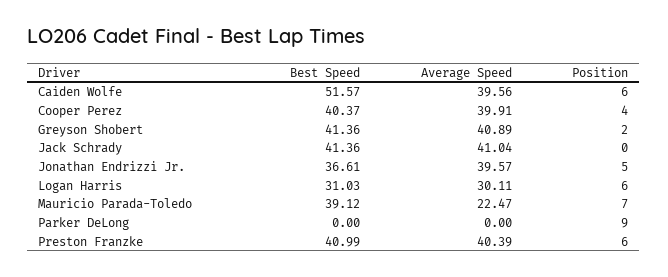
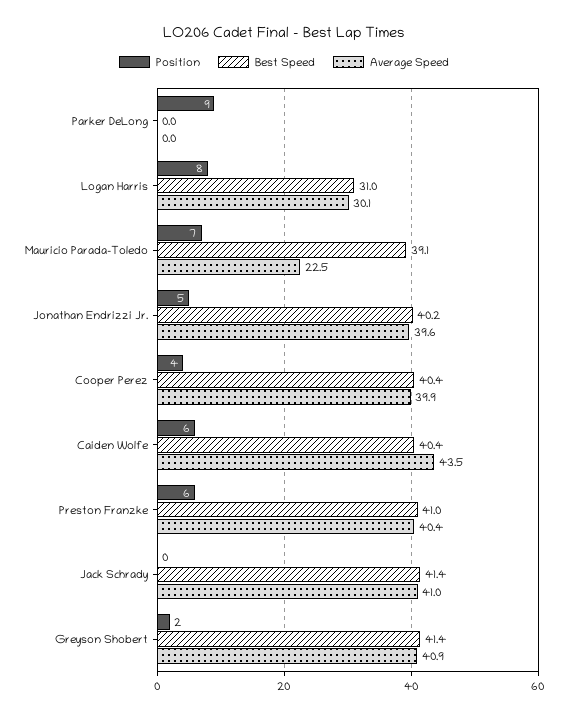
  {
    "Best Speed": {
-     "Caiden Wolfe": 51.57,
+     "Caiden Wolfe": 40.4,
      "Cooper Perez": 40.37,
      "Greyson Shobert": 41.36,
      "Jack Schrady": 41.36,
-     "Jonathan Endrizzi Jr.": 36.61,
+     "Jonathan Endrizzi Jr.": 40.2,
      "Logan Harris": 31.03,
      "Mauricio Parada-Toledo": 39.12,
      "Parker DeLong": 0,
      "Preston Franzke": 40.99
    },
    "Average Speed": {
-     "Caiden Wolfe": 39.56,
+     "Caiden Wolfe": 43.5,
      "Cooper Perez": 39.91,
      "Greyson Shobert": 40.89,
      "Jack Schrady": 41.04,
      "Jonathan Endrizzi Jr.": 39.57,
      "Logan Harris": 30.11,
      "Mauricio Parada-Toledo": 22.47,
      "Parker DeLong": 0,
      "Preston Franzke": 40.39
    },
    "Position": {
      "Caiden Wolfe": 6,
      "Cooper Perez": 4,
      "Greyson Shobert": 2,
      "Jack Schrady": 0,
      "Jonathan Endrizzi Jr.": 5,
-     "Logan Harris": 6,
+     "Logan Harris": 8,
      "Mauricio Parada-Toledo": 7,
      "Parker DeLong": 9,
      "Preston Franzke": 6
    }
  }

